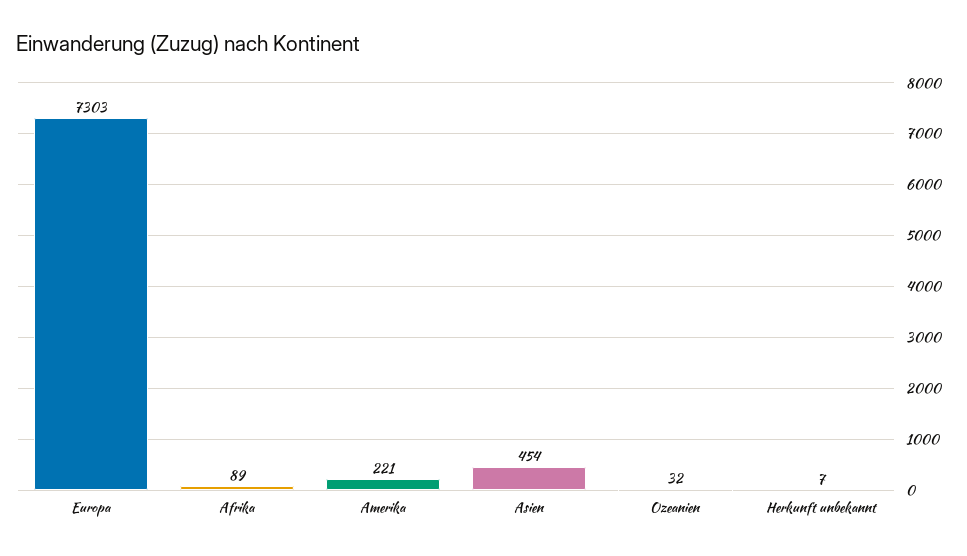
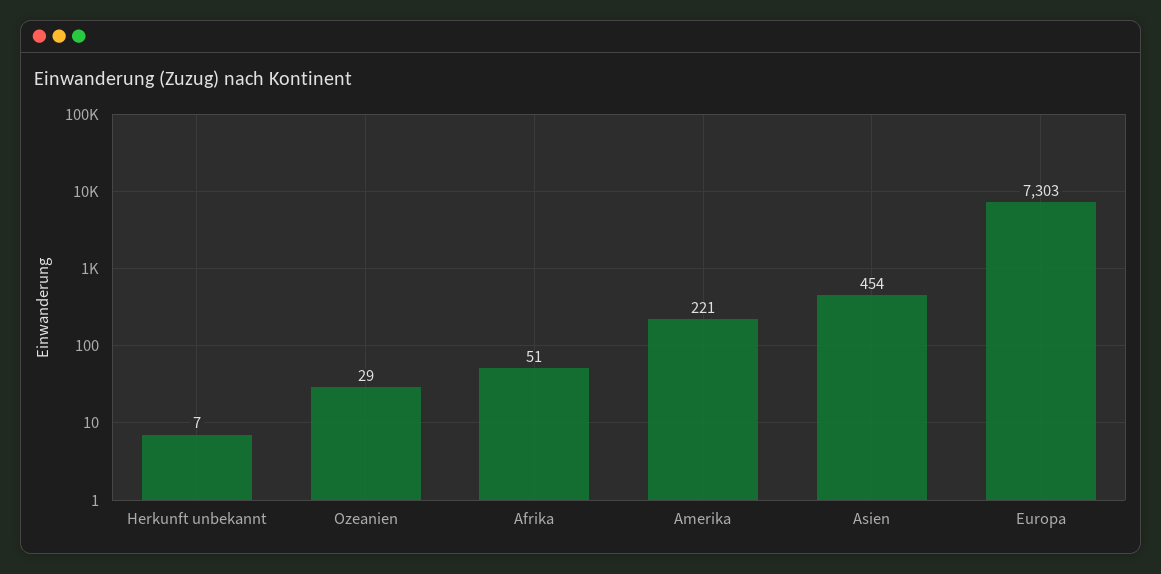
  {
    "Europa": 7303,
-   "Afrika": 89,
+   "Afrika": 51,
    "Amerika": 221,
    "Asien": 454,
-   "Ozeanien": 32,
+   "Ozeanien": 29,
    "Herkunft unbekannt": 7
  }

